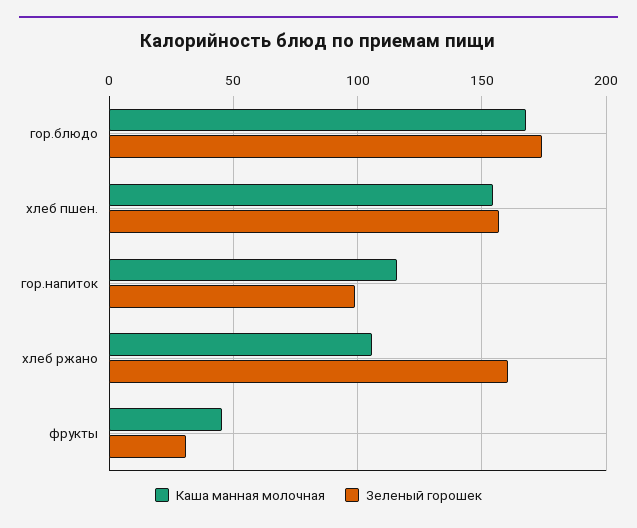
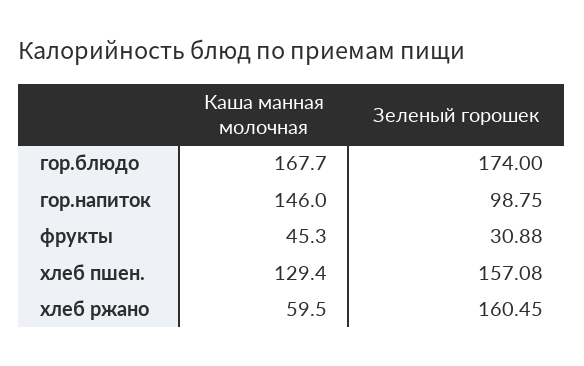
  {
    "Каша манная молочная": {
      "гор.блюдо": 167.7,
-     "хлеб пшен.": 155,
+     "хлеб пшен.": 129.4,
-     "гор.напиток": 115,
+     "гор.напиток": 146,
-     "хлеб ржано": 105,
+     "хлеб ржано": 59.5,
      "фрукты": 45.3
    },
    "Зеленый горошек": {
      "гор.блюдо": 174,
      "хлеб пшен.": 157.08,
      "гор.напиток": 98.75,
      "хлеб ржано": 160.45,
      "фрукты": 30.88
    }
  }

